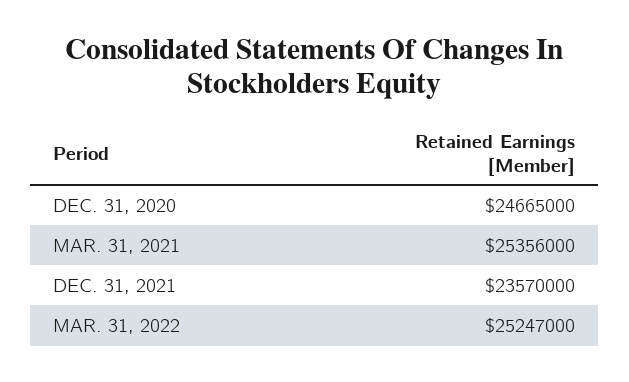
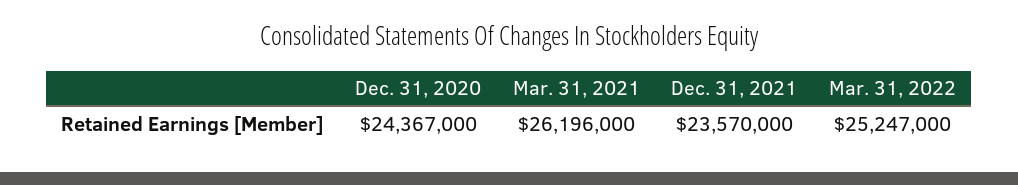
  {
-   "DEC. 31, 2020": 24665000,
+   "DEC. 31, 2020": 24367000,
-   "MAR. 31, 2021": 25356000,
+   "MAR. 31, 2021": 26196000,
    "DEC. 31, 2021": 23570000,
    "MAR. 31, 2022": 25247000
  }

